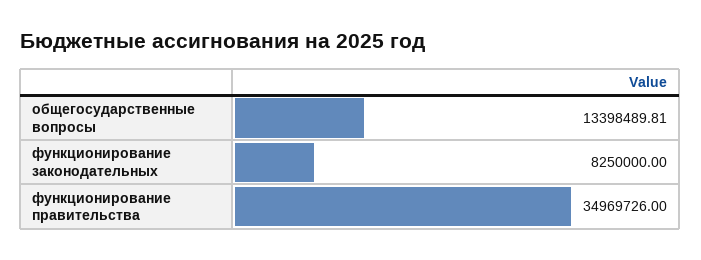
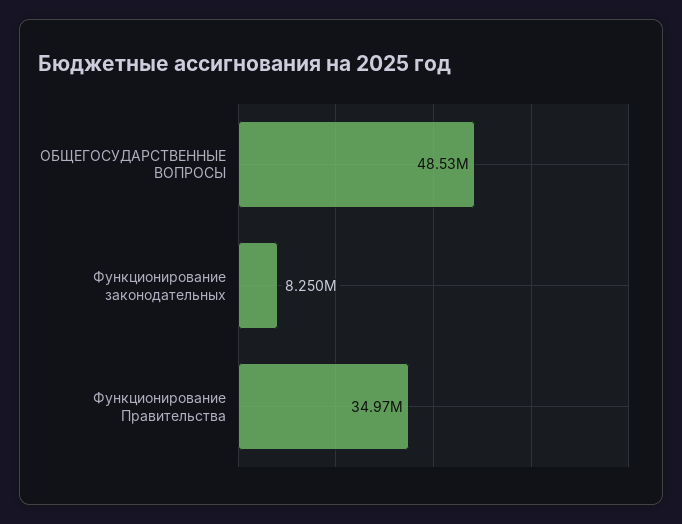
  {
-   "общегосударственные вопросы": 13398489.81,
+   "общегосударственные вопросы": 48530000,
    "функционирование законодательных": 8250000,
    "функционирование правительства": 34969726
  }

